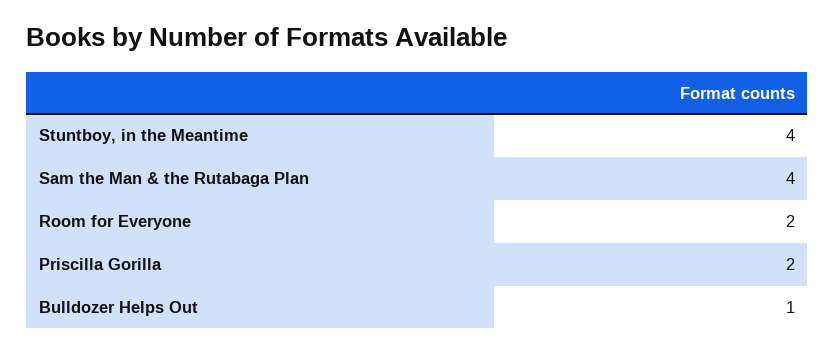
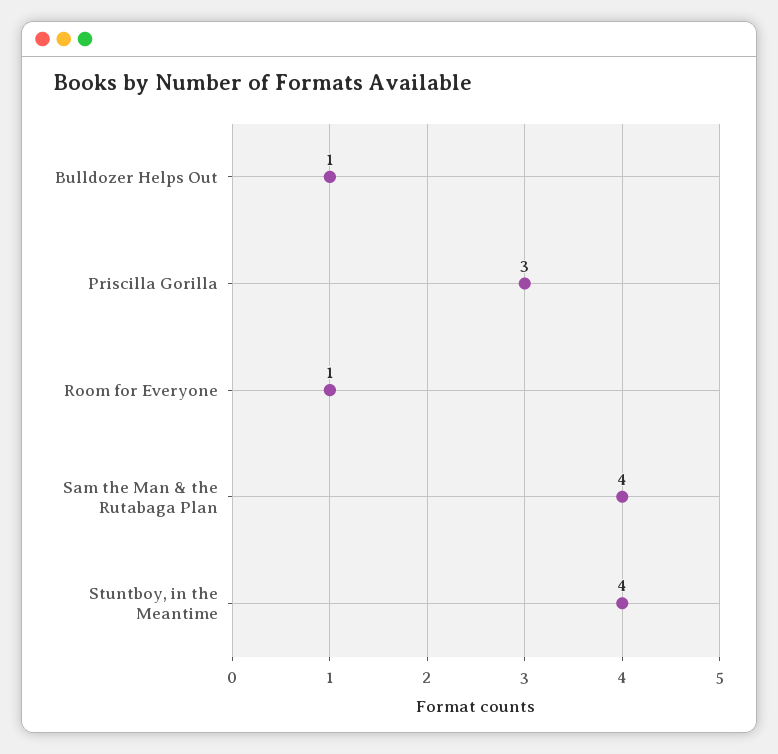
  {
    "Stuntboy, in the Meantime": 4,
    "Sam the Man & the Rutabaga Plan": 4,
-   "Room for Everyone": 2,
+   "Room for Everyone": 1,
-   "Priscilla Gorilla": 2,
+   "Priscilla Gorilla": 3,
    "Bulldozer Helps Out": 1
  }

